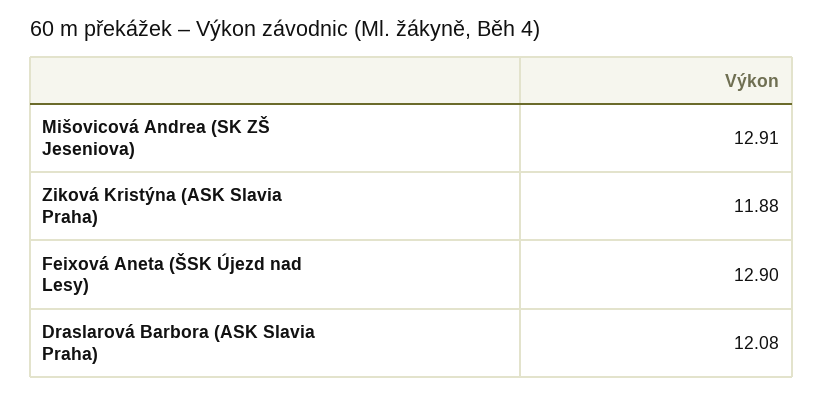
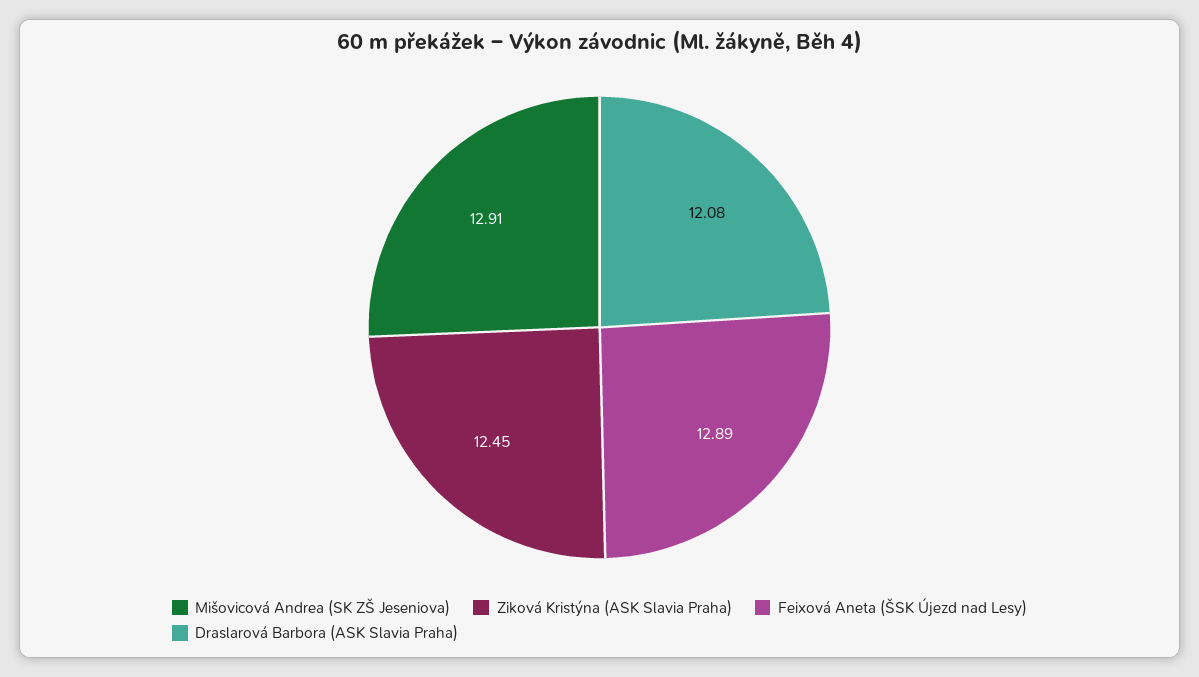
  {
    "Mišovicová Andrea (SK ZŠ Jeseniova)": 12.91,
-   "Ziková Kristýna (ASK Slavia Praha)": 11.88,
+   "Ziková Kristýna (ASK Slavia Praha)": 12.45,
-   "Feixová Aneta (ŠSK Újezd nad Lesy)": 12.9,
+   "Feixová Aneta (ŠSK Újezd nad Lesy)": 12.89,
    "Draslarová Barbora (ASK Slavia Praha)": 12.08
  }

